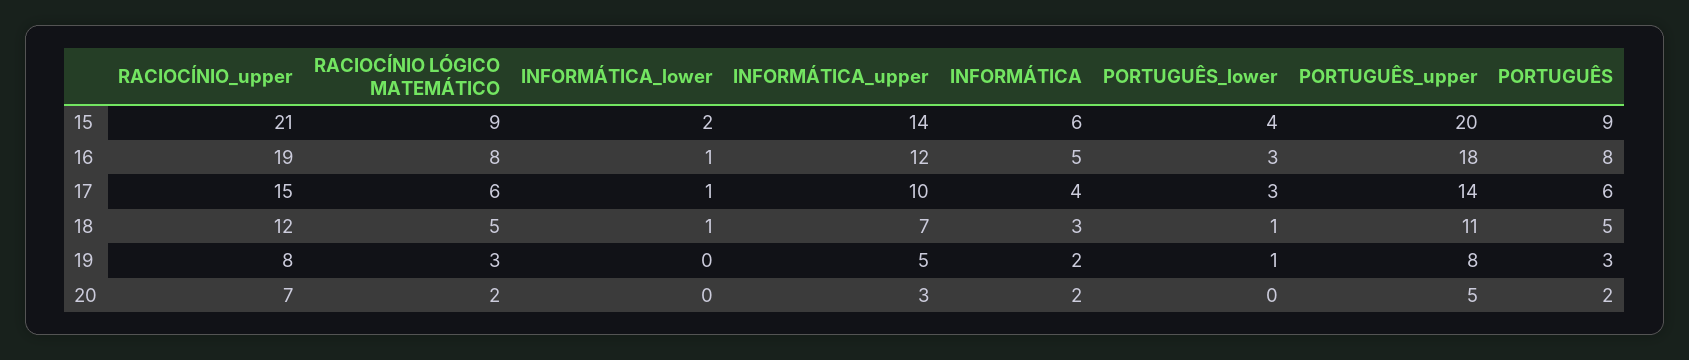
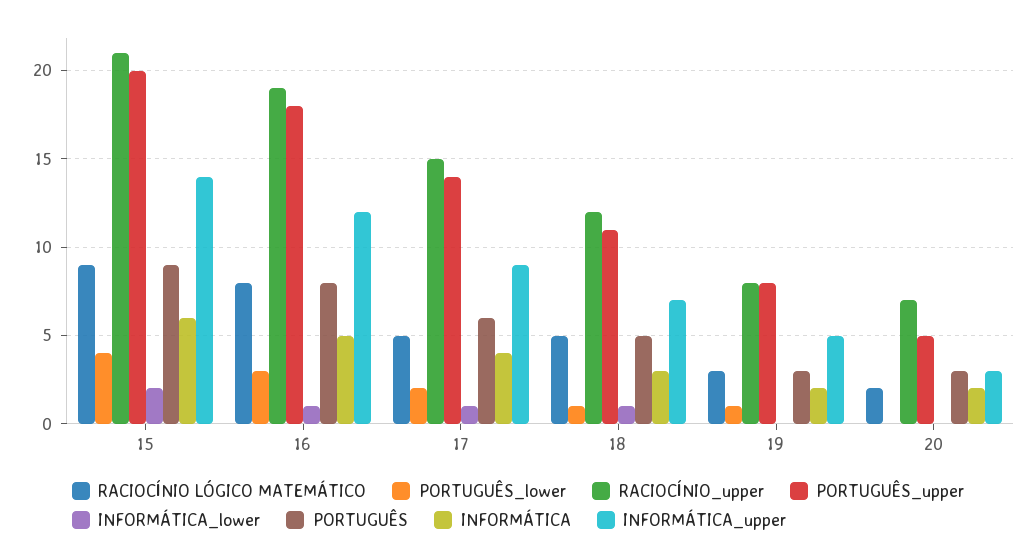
  {
    "RACIOCÍNIO_upper": {
      "15": 21,
      "16": 19,
      "17": 15,
      "18": 12,
      "19": 8,
      "20": 7
    },
    "RACIOCÍNIO LÓGICO MATEMÁTICO": {
      "15": 9,
      "16": 8,
-     "17": 6,
+     "17": 5,
      "18": 5,
      "19": 3,
      "20": 2
    },
    "INFORMÁTICA_lower": {
      "15": 2,
      "16": 1,
      "17": 1,
      "18": 1,
      "19": 0,
      "20": 0
    },
    "INFORMÁTICA_upper": {
      "15": 14,
      "16": 12,
-     "17": 10,
+     "17": 9,
      "18": 7,
      "19": 5,
      "20": 3
    },
    "INFORMÁTICA": {
      "15": 6,
      "16": 5,
      "17": 4,
      "18": 3,
      "19": 2,
      "20": 2
    },
    "PORTUGUÊS_lower": {
      "15": 4,
      "16": 3,
-     "17": 3,
+     "17": 2,
      "18": 1,
      "19": 1,
      "20": 0
    },
    "PORTUGUÊS_upper": {
      "15": 20,
      "16": 18,
      "17": 14,
      "18": 11,
      "19": 8,
      "20": 5
    },
    "PORTUGUÊS": {
      "15": 9,
      "16": 8,
      "17": 6,
      "18": 5,
      "19": 3,
-     "20": 2
+     "20": 3
    }
  }

